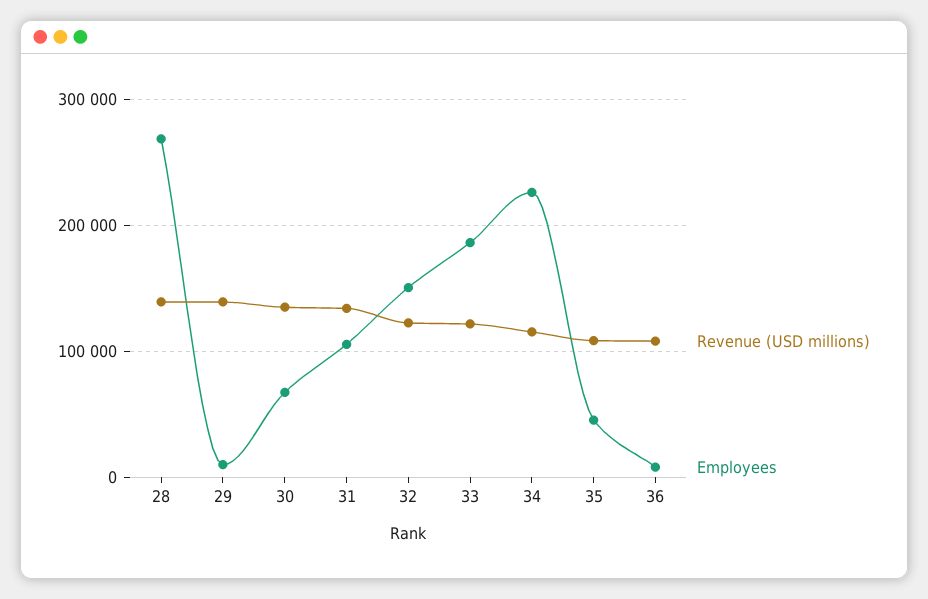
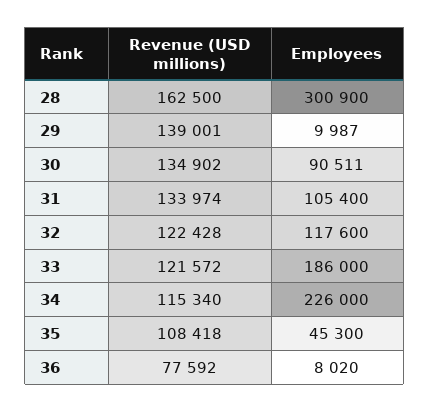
  {
    "Revenue (USD millions)": {
-     "28": 140000,
+     "28": 162500,
      "29": 139001,
      "30": 134902,
      "31": 133974,
      "32": 122428,
      "33": 121572,
      "34": 115340,
      "35": 108418,
-     "36": 110000
+     "36": 77592
    },
    "Employees": {
-     "28": 270000,
+     "28": 300900,
      "29": 9987,
-     "30": 70000,
+     "30": 90511,
      "31": 105400,
-     "32": 150000,
+     "32": 117600,
      "33": 186000,
      "34": 226000,
      "35": 45300,
      "36": 8020
    }
  }

